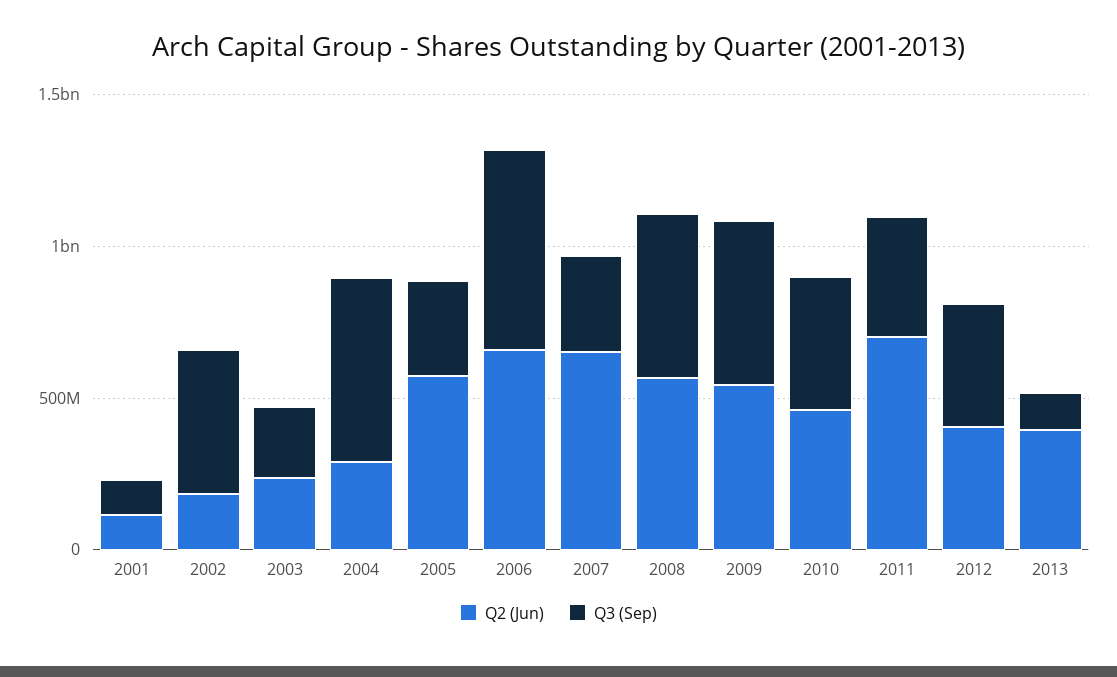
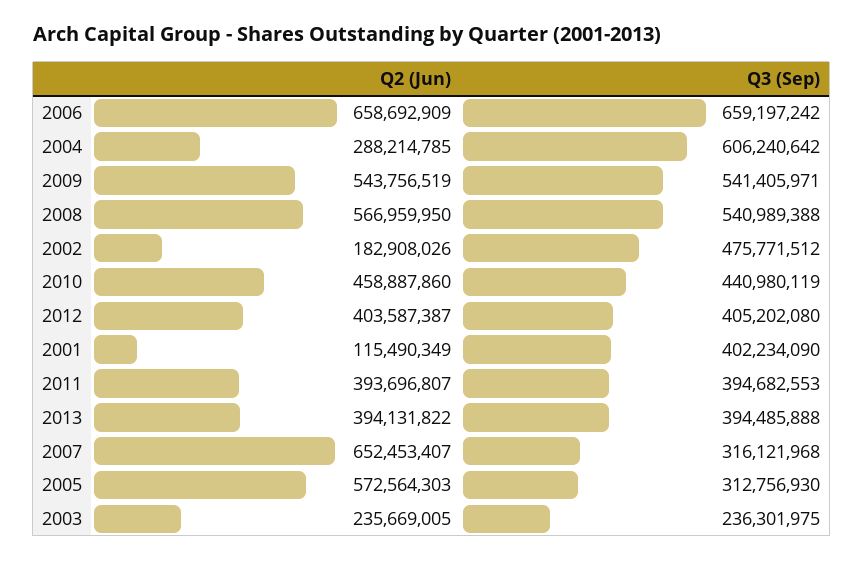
  {
    "Q2 (Jun)": {
      "2001": 115490349,
      "2002": 182908026,
      "2003": 235669005,
      "2004": 288214785,
      "2005": 572564303,
      "2006": 658692909,
      "2007": 652453407,
      "2008": 566959950,
      "2009": 543756519,
      "2010": 458887860,
-     "2011": 700000000,
+     "2011": 393696807,
      "2012": 403587387,
      "2013": 394131822
    },
    "Q3 (Sep)": {
-     "2001": 100000000,
+     "2001": 402234090,
      "2002": 475771512,
      "2003": 236301975,
      "2004": 606240642,
      "2005": 312756930,
      "2006": 659197242,
      "2007": 316121968,
      "2008": 540989388,
      "2009": 541405971,
      "2010": 440980119,
      "2011": 394682553,
      "2012": 405202080,
-     "2013": 100000000
+     "2013": 394485888
    }
  }

